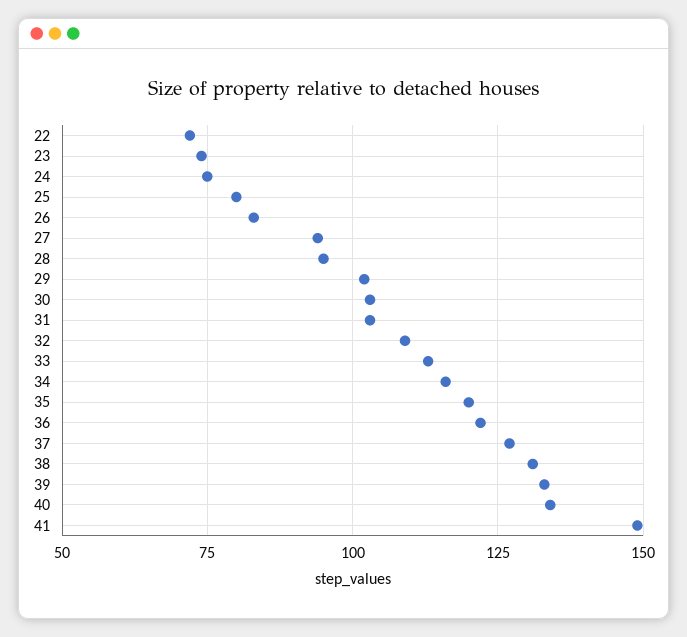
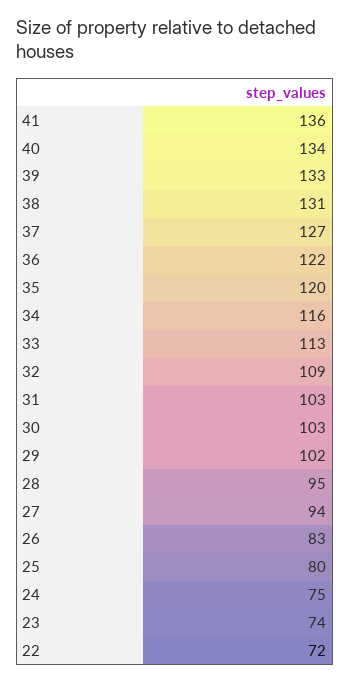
  {
    "22": 72,
    "23": 74,
    "24": 75,
    "25": 80,
    "26": 83,
    "27": 94,
    "28": 95,
    "29": 102,
    "30": 103,
    "31": 103,
    "32": 109,
    "33": 113,
    "34": 116,
    "35": 120,
    "36": 122,
    "37": 127,
    "38": 131,
    "39": 133,
    "40": 134,
-   "41": 150
+   "41": 136
  }

